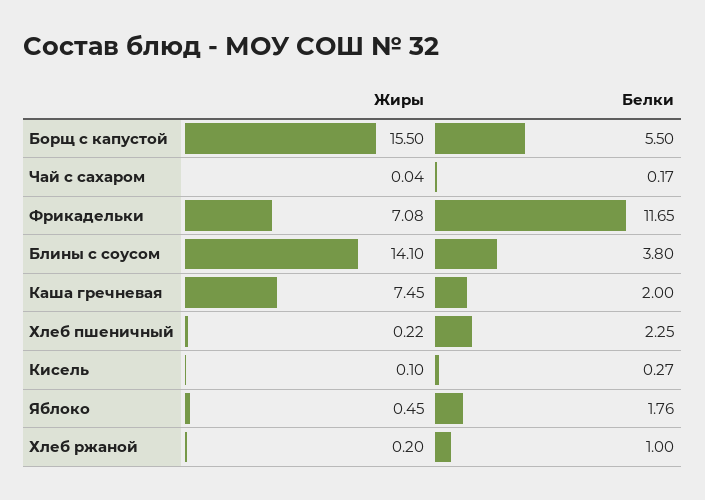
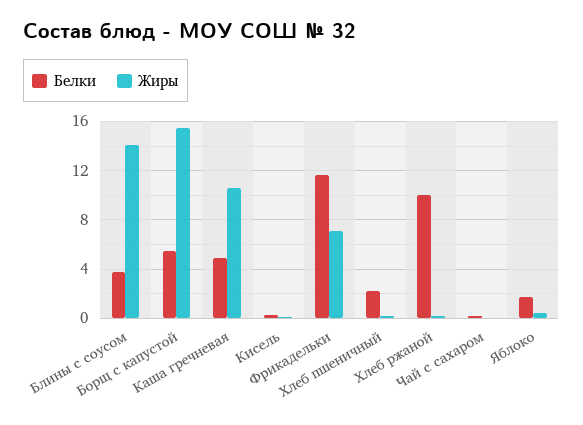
  {
    "Жиры": {
      "Борщ с капустой": 15.5,
      "Чай с сахаром": 0.04,
      "Фрикадельки": 7.08,
      "Блины с соусом": 14.1,
-     "Каша гречневая": 7.45,
+     "Каша гречневая": 10.5,
      "Хлеб пшеничный": 0.22,
      "Кисель": 0.1,
      "Яблоко": 0.45,
      "Хлеб ржаной": 0.2
    },
    "Белки": {
      "Борщ с капустой": 5.5,
      "Чай с сахаром": 0.17,
      "Фрикадельки": 11.65,
      "Блины с соусом": 3.8,
-     "Каша гречневая": 2,
+     "Каша гречневая": 5,
      "Хлеб пшеничный": 2.25,
      "Кисель": 0.27,
      "Яблоко": 1.76,
-     "Хлеб ржаной": 1
+     "Хлеб ржаной": 10
    }
  }

